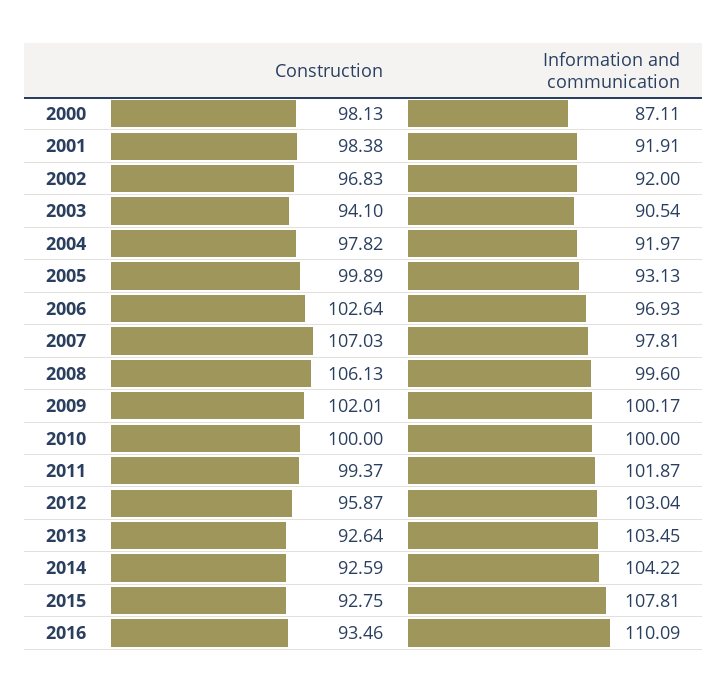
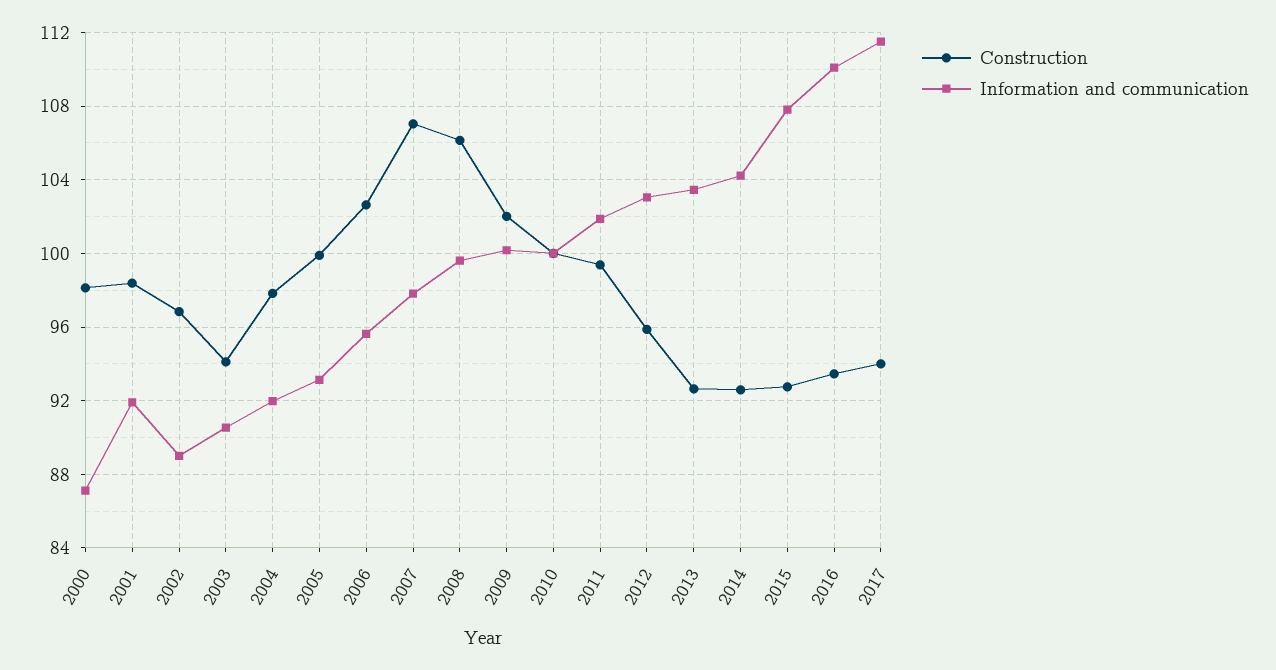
  {
    "Construction": {
      "2000": 98.13,
      "2001": 98.38,
      "2002": 96.83,
      "2003": 94.1,
      "2004": 97.82,
      "2005": 99.89,
      "2006": 102.64,
      "2007": 107.03,
      "2008": 106.13,
      "2009": 102.01,
      "2010": 100,
      "2011": 99.37,
      "2012": 95.87,
      "2013": 92.64,
      "2014": 92.59,
      "2015": 92.75,
-     "2016": 93.46
+     "2016": 93.46,
+     "2017": 94
    },
    "Information and communication": {
      "2000": 87.11,
      "2001": 91.91,
-     "2002": 92,
+     "2002": 89,
      "2003": 90.54,
      "2004": 91.97,
      "2005": 93.13,
-     "2006": 96.93,
+     "2006": 95.5,
      "2007": 97.81,
      "2008": 99.6,
      "2009": 100.17,
      "2010": 100,
      "2011": 101.87,
      "2012": 103.04,
      "2013": 103.45,
      "2014": 104.22,
      "2015": 107.81,
-     "2016": 110.09
+     "2016": 110.09,
+     "2017": 111.5
    }
  }

